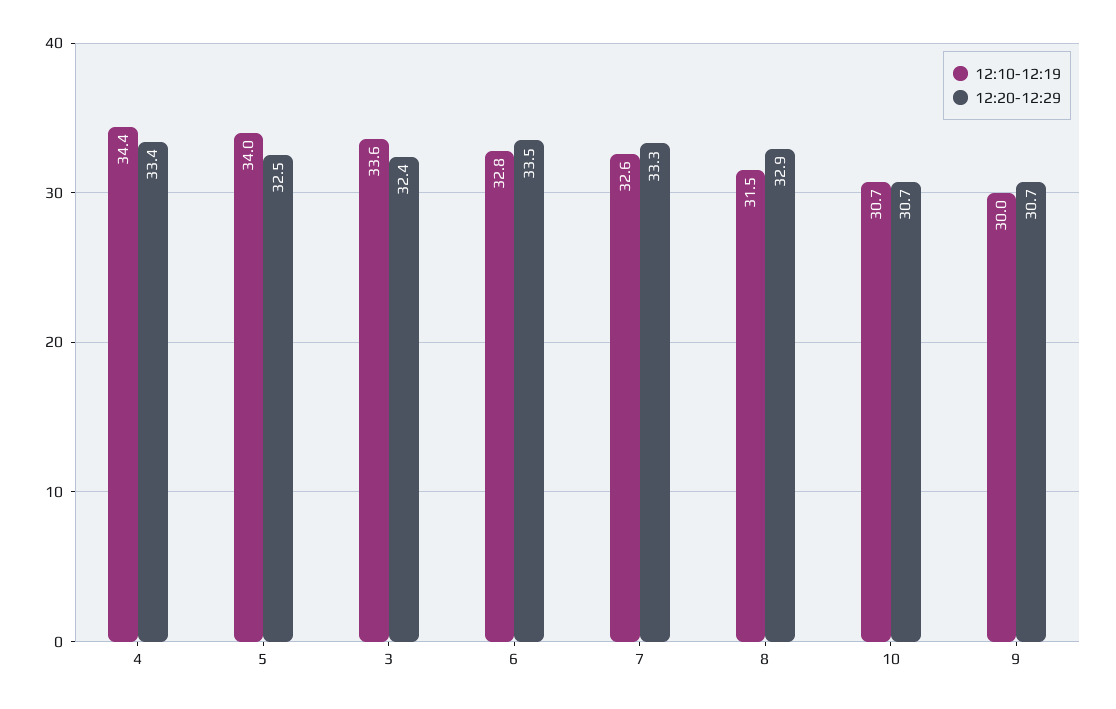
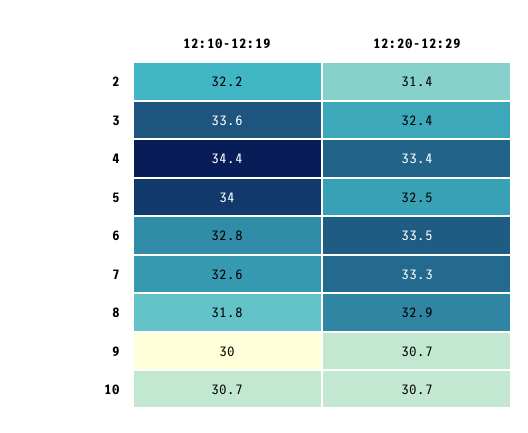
  {
    "12:10-12:19": {
      "4": 34.4,
      "5": 34,
      "3": 33.6,
      "6": 32.8,
      "7": 32.6,
-     "8": 31.5,
+     "8": 31.8,
      "10": 30.7,
-     "9": 30
+     "9": 30,
+     "2": 32.2
    },
    "12:20-12:29": {
      "4": 33.4,
      "5": 32.5,
      "3": 32.4,
      "6": 33.5,
      "7": 33.3,
      "8": 32.9,
      "10": 30.7,
-     "9": 30.7
+     "9": 30.7,
+     "2": 31.4
    }
  }

